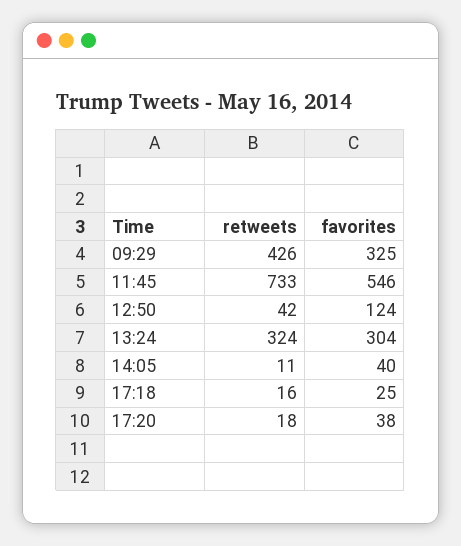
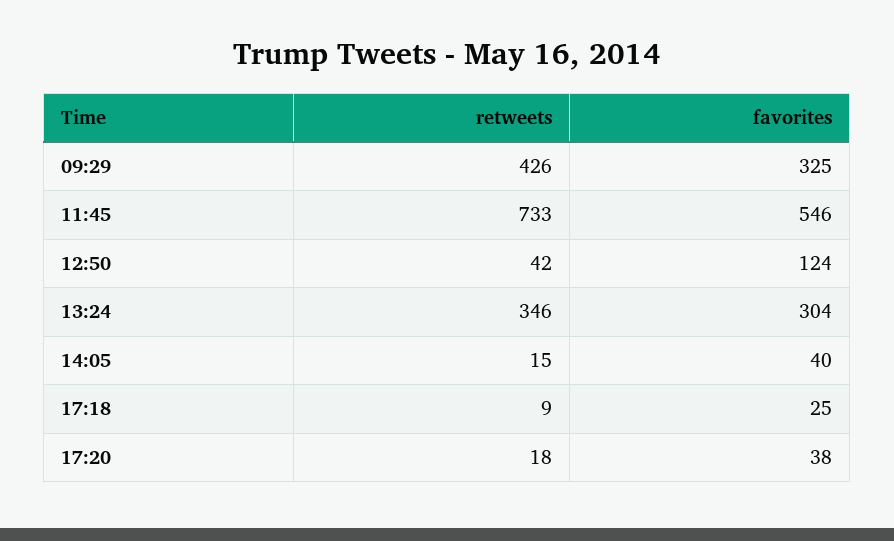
  {
    "retweets": {
      "09:29": 426,
      "11:45": 733,
      "12:50": 42,
-     "13:24": 324,
+     "13:24": 346,
-     "14:05": 11,
+     "14:05": 15,
-     "17:18": 16,
+     "17:18": 9,
      "17:20": 18
    },
    "favorites": {
      "09:29": 325,
      "11:45": 546,
      "12:50": 124,
      "13:24": 304,
      "14:05": 40,
      "17:18": 25,
      "17:20": 38
    }
  }

